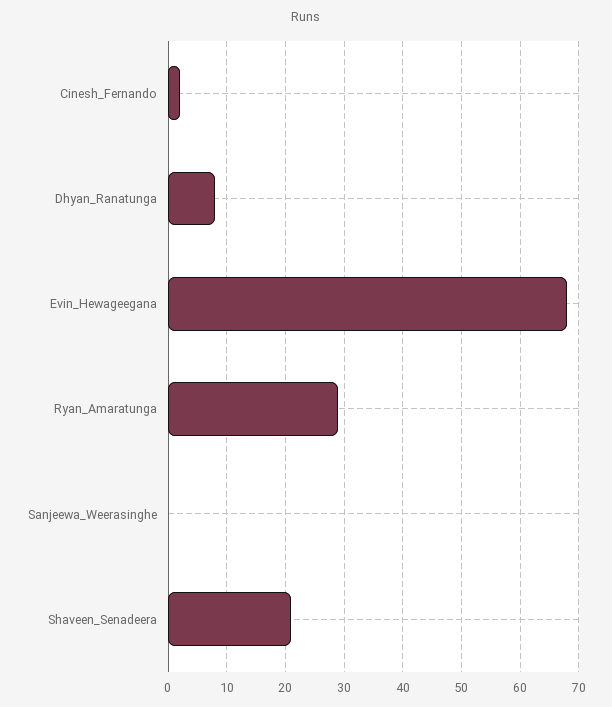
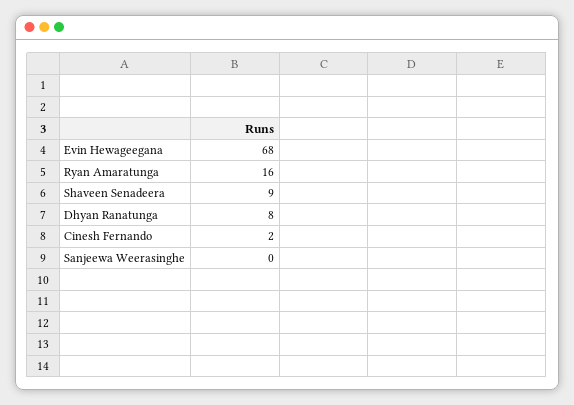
  {
    "Cinesh_Fernando": 2,
    "Dhyan_Ranatunga": 8,
    "Evin_Hewageegana": 68,
-   "Ryan_Amaratunga": 30,
+   "Ryan_Amaratunga": 16,
    "Sanjeewa_Weerasinghe": 0,
-   "Shaveen_Senadeera": 20
+   "Shaveen_Senadeera": 9
  }

